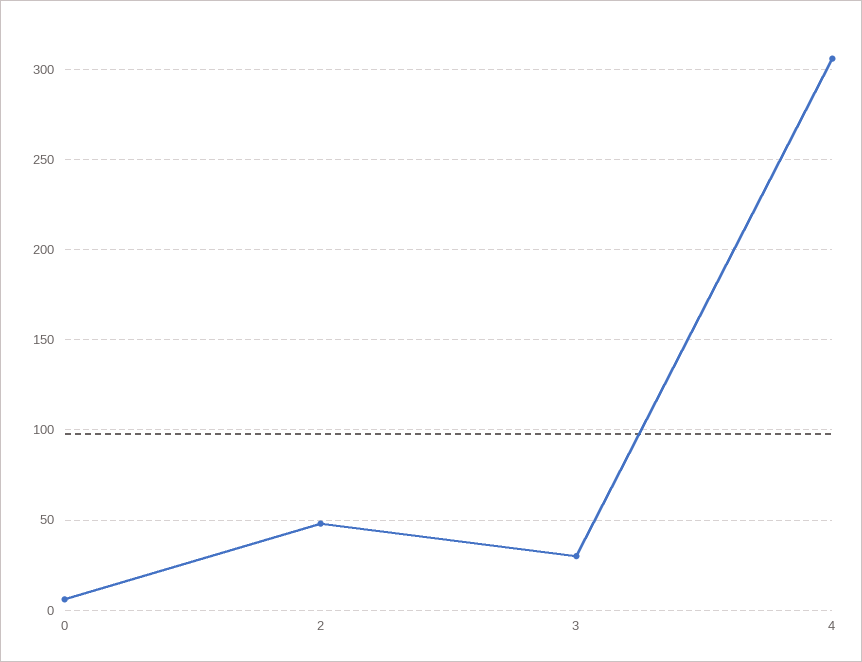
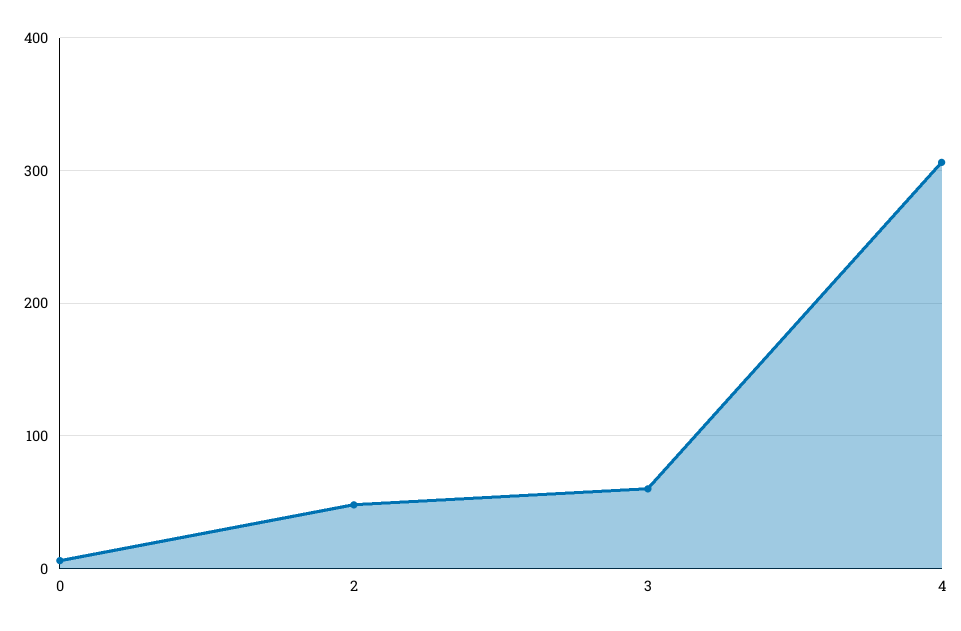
  {
    "0": 5,
    "2": 50,
-   "3": 30,
+   "3": 60,
    "4": 305
  }

